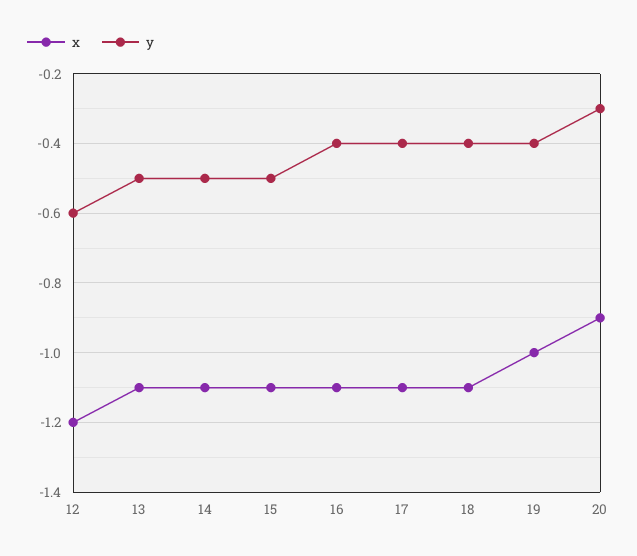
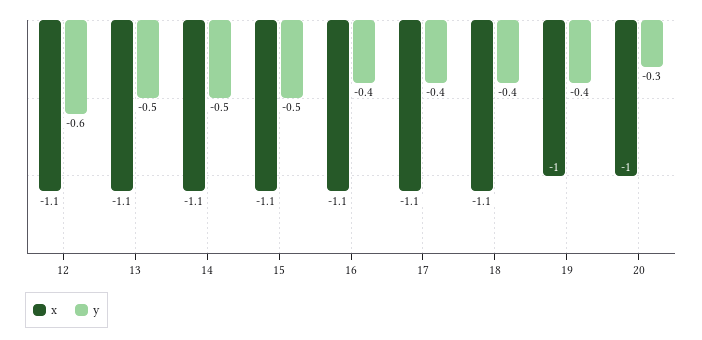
  {
    "x": {
-     "12": -1.2,
+     "12": -1.1,
      "13": -1.1,
      "14": -1.1,
      "15": -1.1,
      "16": -1.1,
      "17": -1.1,
      "18": -1.1,
      "19": -1,
-     "20": -0.9
+     "20": -1
    },
    "y": {
      "12": -0.6,
      "13": -0.5,
      "14": -0.5,
      "15": -0.5,
      "16": -0.4,
      "17": -0.4,
      "18": -0.4,
      "19": -0.4,
      "20": -0.3
    }
  }

